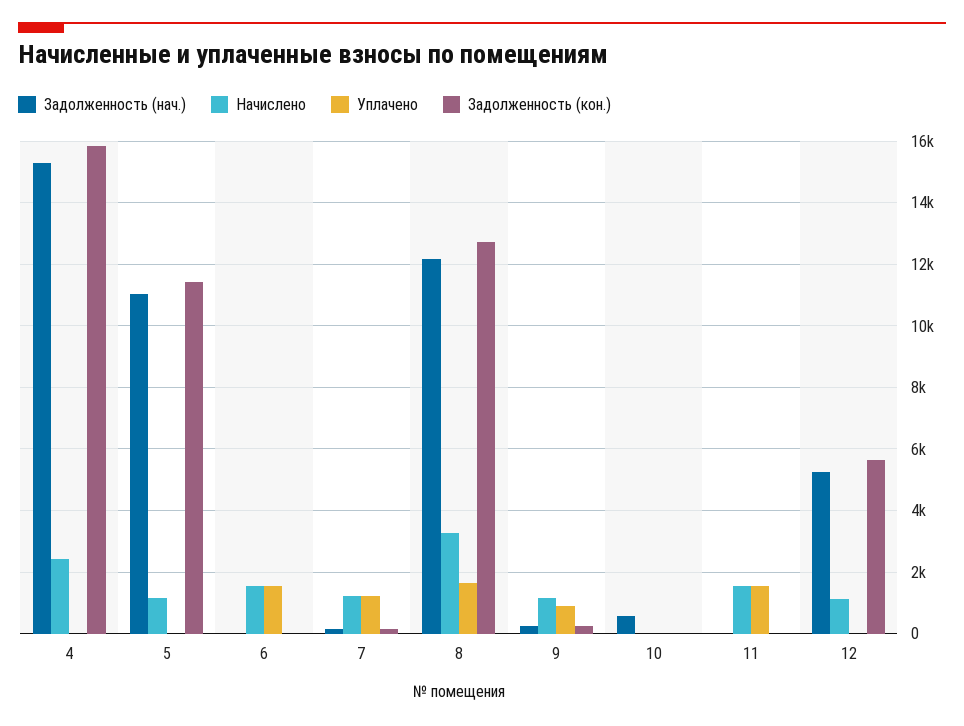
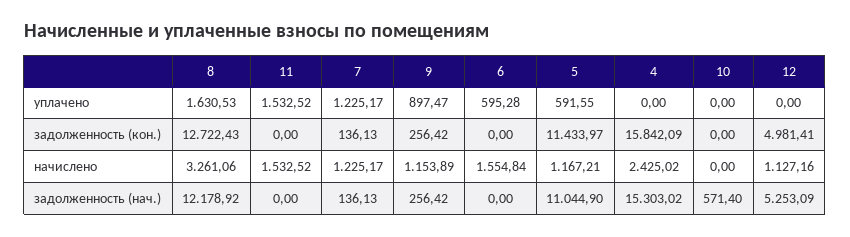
  {
    "Задолженность (нач.)": {
      "4": 15303.02,
      "5": 11044.9,
      "6": 0,
      "7": 136.13,
      "8": 12178.92,
      "9": 256.42,
      "10": 571.4,
      "11": 0,
      "12": 5253.09
    },
    "Начислено": {
      "4": 2425.02,
      "5": 1167.21,
      "6": 1554.84,
      "7": 1225.17,
      "8": 3261.06,
      "9": 1153.89,
      "10": 0,
      "11": 1532.52,
      "12": 1127.16
    },
    "Уплачено": {
      "4": 0,
-     "5": 0,
+     "5": 591.55,
-     "6": 1600,
+     "6": 595.28,
      "7": 1225.17,
      "8": 1630.53,
      "9": 897.47,
      "10": 0,
      "11": 1532.52,
      "12": 0
    },
    "Задолженность (кон.)": {
      "4": 15842.09,
      "5": 11433.97,
      "6": 0,
      "7": 136.13,
      "8": 12722.43,
      "9": 256.42,
      "10": 0,
      "11": 0,
-     "12": 5600
+     "12": 4981.41
    }
  }

